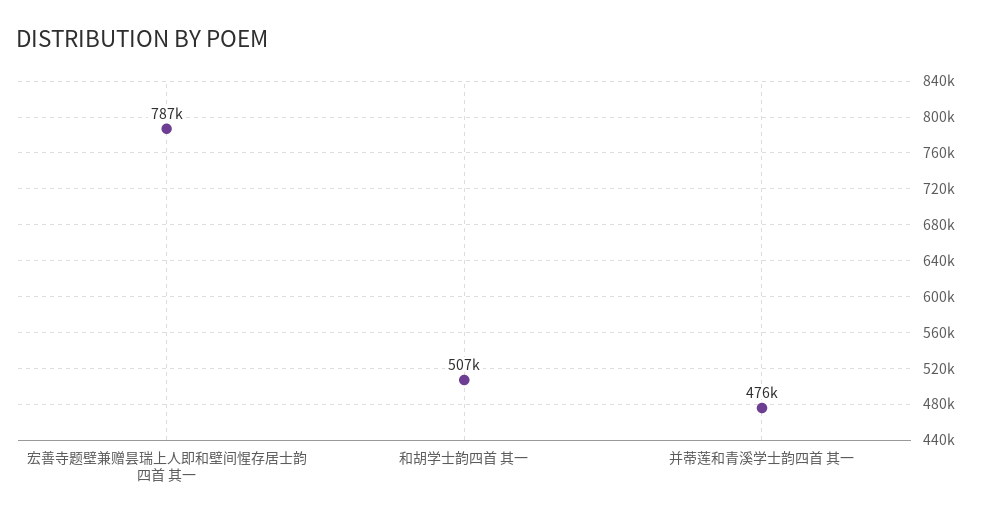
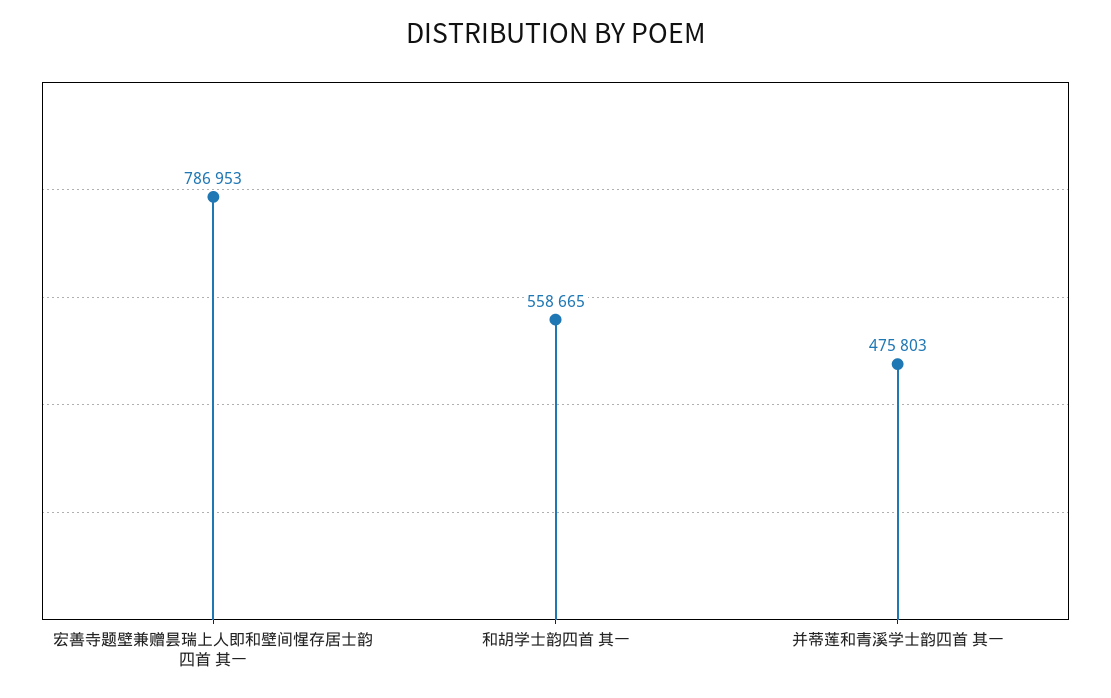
  {
    "宏善寺题壁兼赠昙瑞上人即和壁间惺存居士韵四首 其一": 786953,
-   "和胡学士韵四首 其一": 507000,
+   "和胡学士韵四首 其一": 558665,
    "并蒂莲和青溪学士韵四首 其一": 475803
  }

